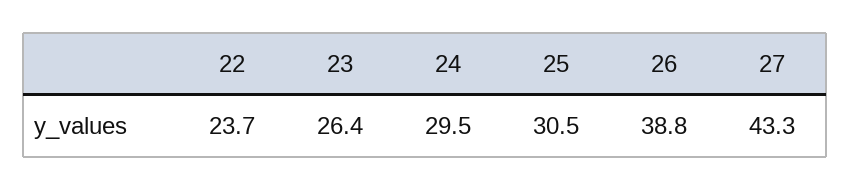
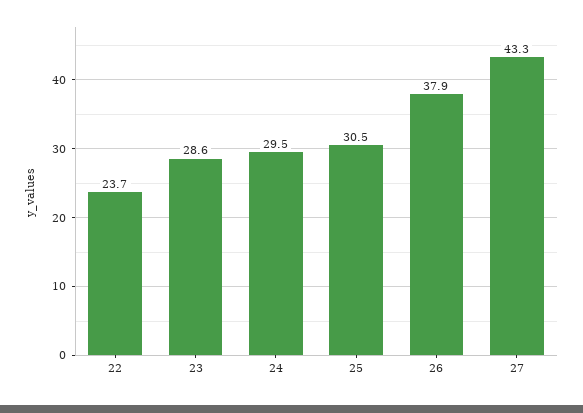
  {
    "22": 23.7,
-   "23": 26.4,
+   "23": 28.6,
    "24": 29.5,
    "25": 30.5,
-   "26": 38.8,
+   "26": 37.9,
    "27": 43.3
  }

